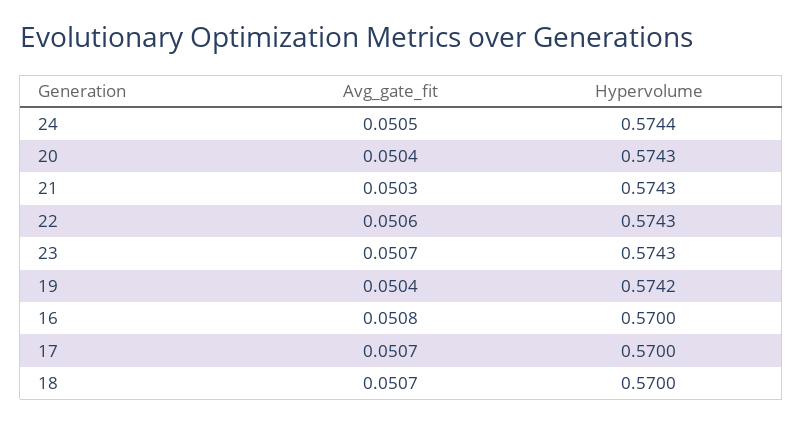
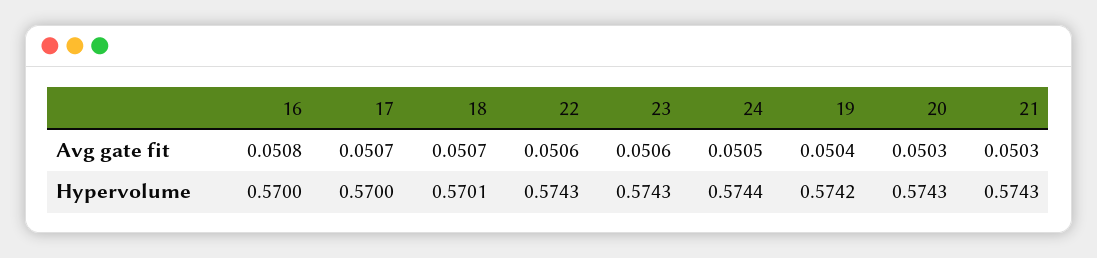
  {
    "Avg_gate_fit": {
      "24": 0.0505,
-     "20": 0.0504,
+     "20": 0.0503,
      "21": 0.0503,
      "22": 0.0506,
-     "23": 0.0507,
+     "23": 0.0506,
      "19": 0.0504,
      "16": 0.0508,
      "17": 0.0507,
      "18": 0.0507
    },
    "Hypervolume": {
      "24": 0.5744,
      "20": 0.5743,
      "21": 0.5743,
      "22": 0.5743,
      "23": 0.5743,
      "19": 0.5742,
      "16": 0.57,
      "17": 0.57,
-     "18": 0.57
+     "18": 0.5701
    }
  }

